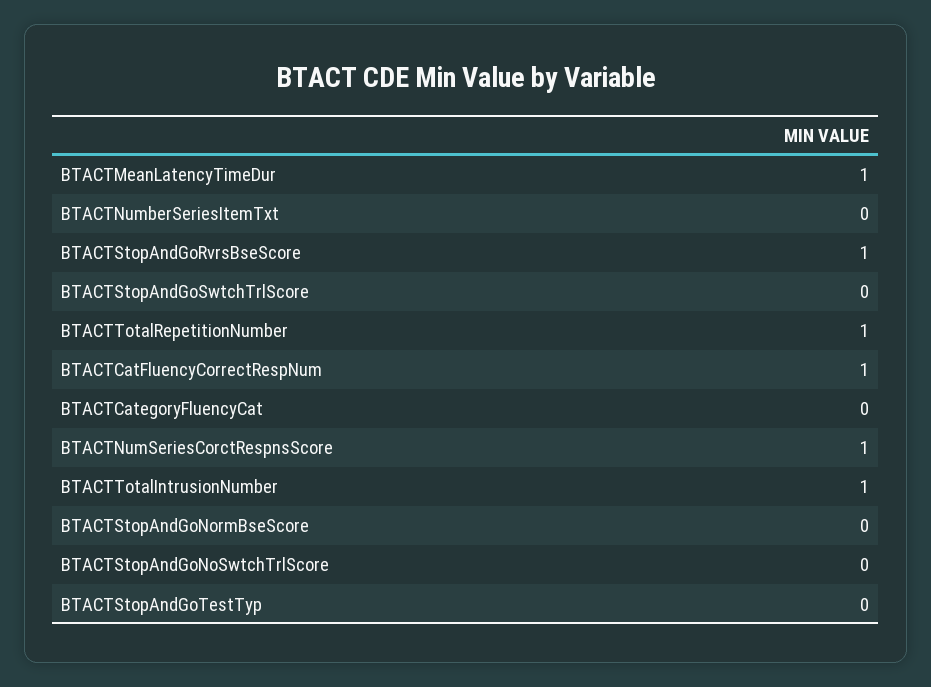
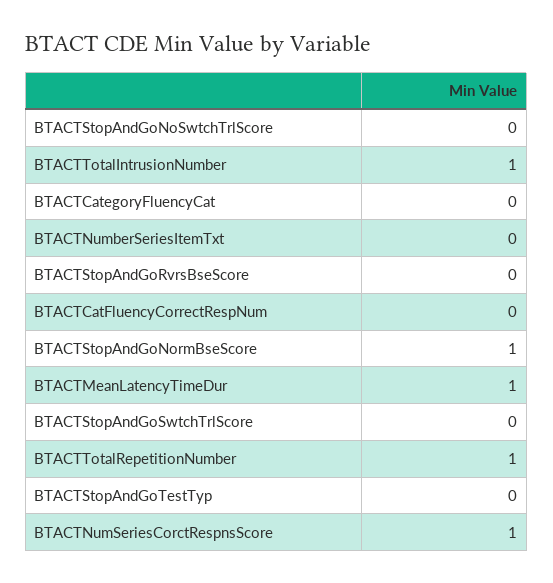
  {
    "BTACTMeanLatencyTimeDur": 1,
    "BTACTNumberSeriesItemTxt": 0,
-   "BTACTStopAndGoRvrsBseScore": 1,
+   "BTACTStopAndGoRvrsBseScore": 0,
    "BTACTStopAndGoSwtchTrlScore": 0,
    "BTACTTotalRepetitionNumber": 1,
-   "BTACTCatFluencyCorrectRespNum": 1,
+   "BTACTCatFluencyCorrectRespNum": 0,
    "BTACTCategoryFluencyCat": 0,
    "BTACTNumSeriesCorctRespnsScore": 1,
    "BTACTTotalIntrusionNumber": 1,
-   "BTACTStopAndGoNormBseScore": 0,
+   "BTACTStopAndGoNormBseScore": 1,
    "BTACTStopAndGoNoSwtchTrlScore": 0,
    "BTACTStopAndGoTestTyp": 0
  }

